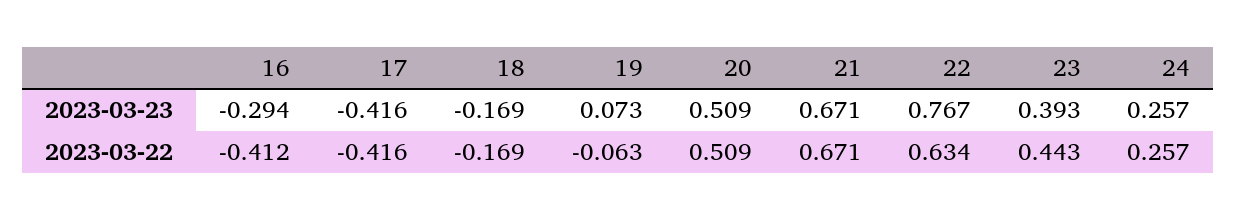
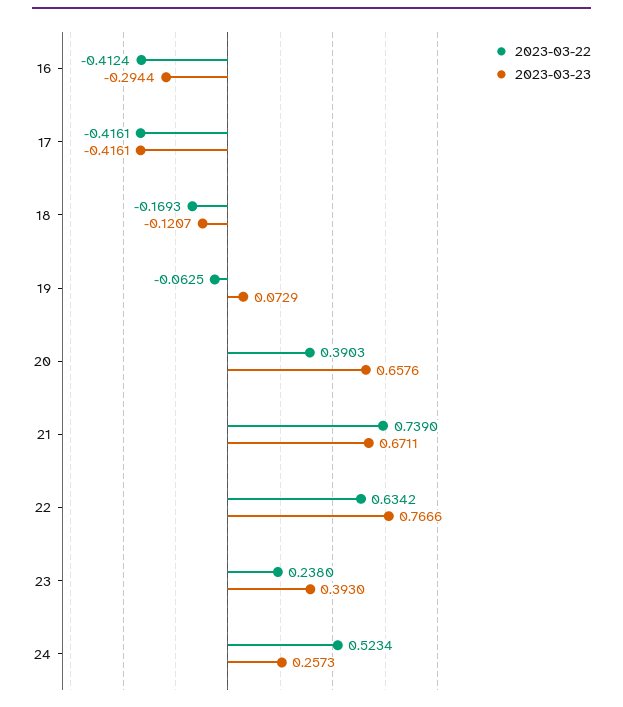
  {
    "2023-03-23": {
      "16": -0.2944,
      "17": -0.4161,
-     "18": -0.169,
+     "18": -0.1207,
      "19": 0.0729,
-     "20": 0.509,
+     "20": 0.6576,
      "21": 0.6711,
      "22": 0.7666,
      "23": 0.393,
      "24": 0.2573
    },
    "2023-03-22": {
      "16": -0.4124,
      "17": -0.4161,
      "18": -0.1693,
      "19": -0.0625,
-     "20": 0.509,
+     "20": 0.3903,
-     "21": 0.671,
+     "21": 0.739,
      "22": 0.6342,
-     "23": 0.443,
+     "23": 0.238,
-     "24": 0.257
+     "24": 0.5234
    }
  }

